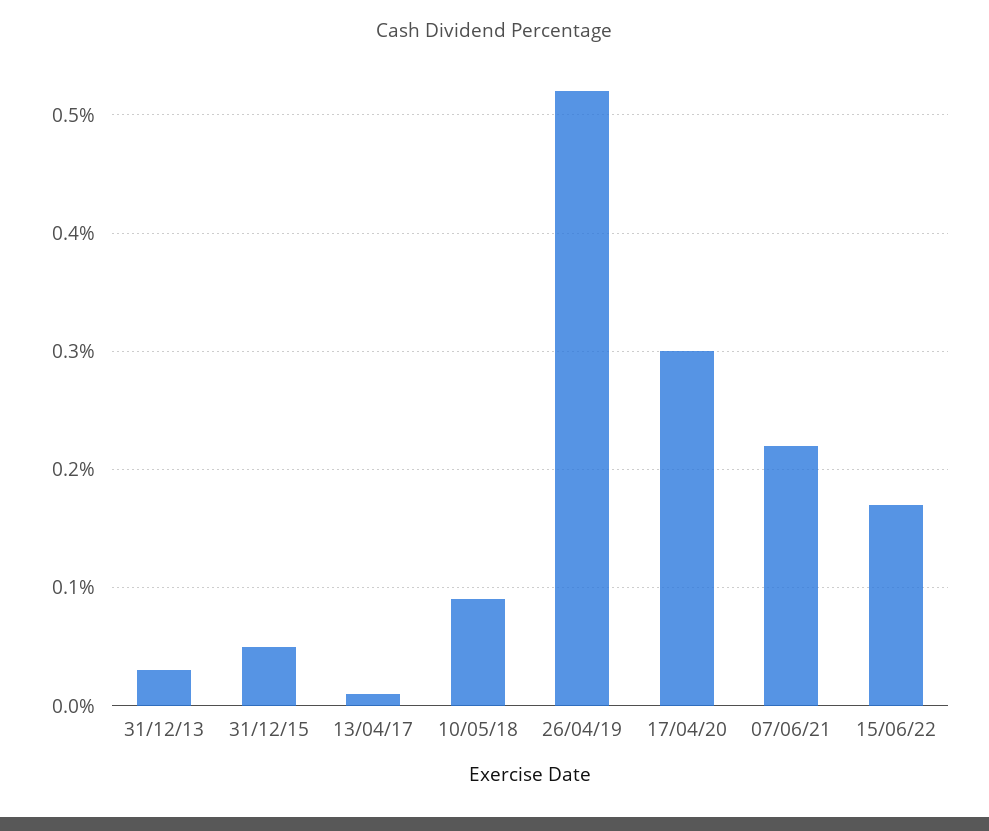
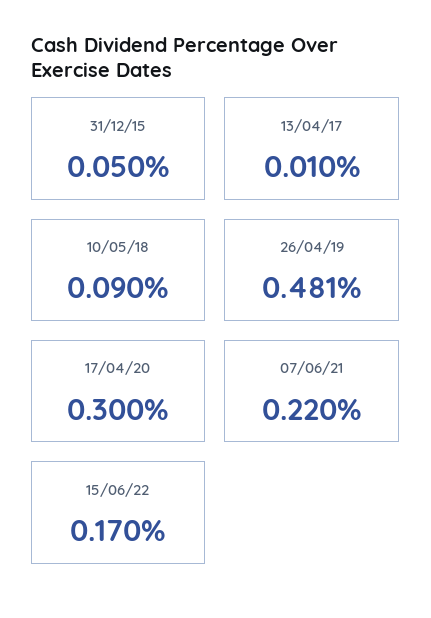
  {
-   "31/12/13": 0.03,
    "31/12/15": 0.05,
    "13/04/17": 0.01,
    "10/05/18": 0.09,
-   "26/04/19": 0.52,
+   "26/04/19": 0.481,
    "17/04/20": 0.3,
    "07/06/21": 0.22,
    "15/06/22": 0.17
  }

